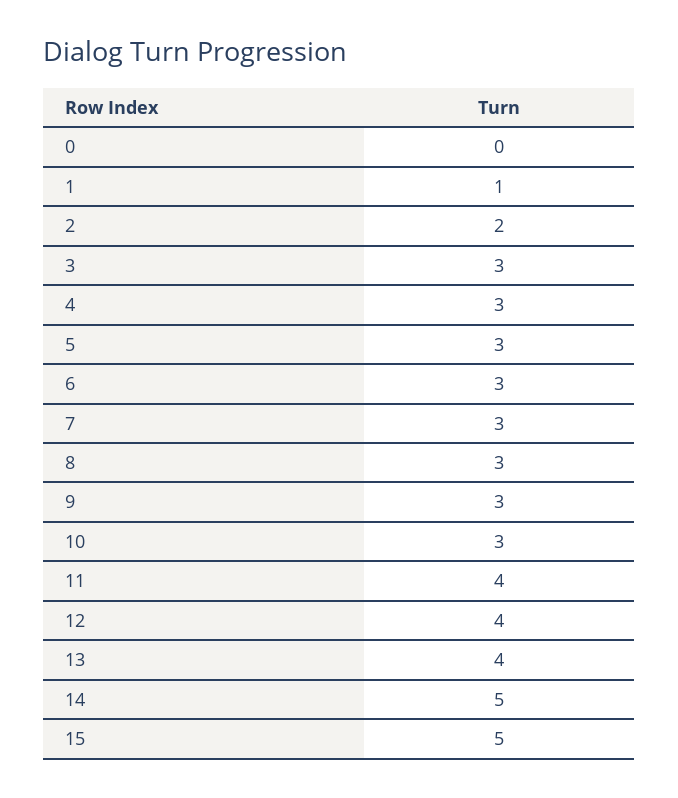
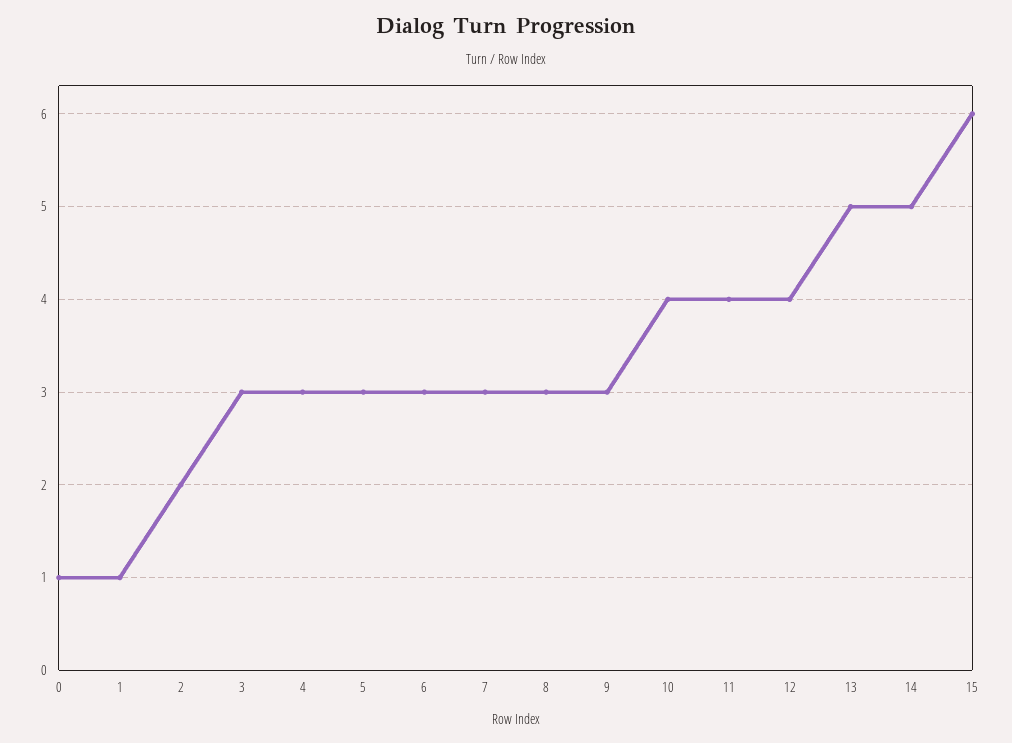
  {
-   "0": 0,
+   "0": 1,
    "1": 1,
    "2": 2,
    "3": 3,
    "4": 3,
    "5": 3,
    "6": 3,
    "7": 3,
    "8": 3,
    "9": 3,
-   "10": 3,
+   "10": 4,
    "11": 4,
    "12": 4,
-   "13": 4,
+   "13": 5,
    "14": 5,
-   "15": 5
+   "15": 6
  }

